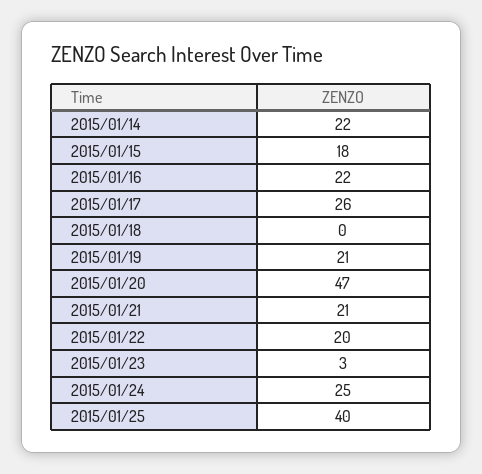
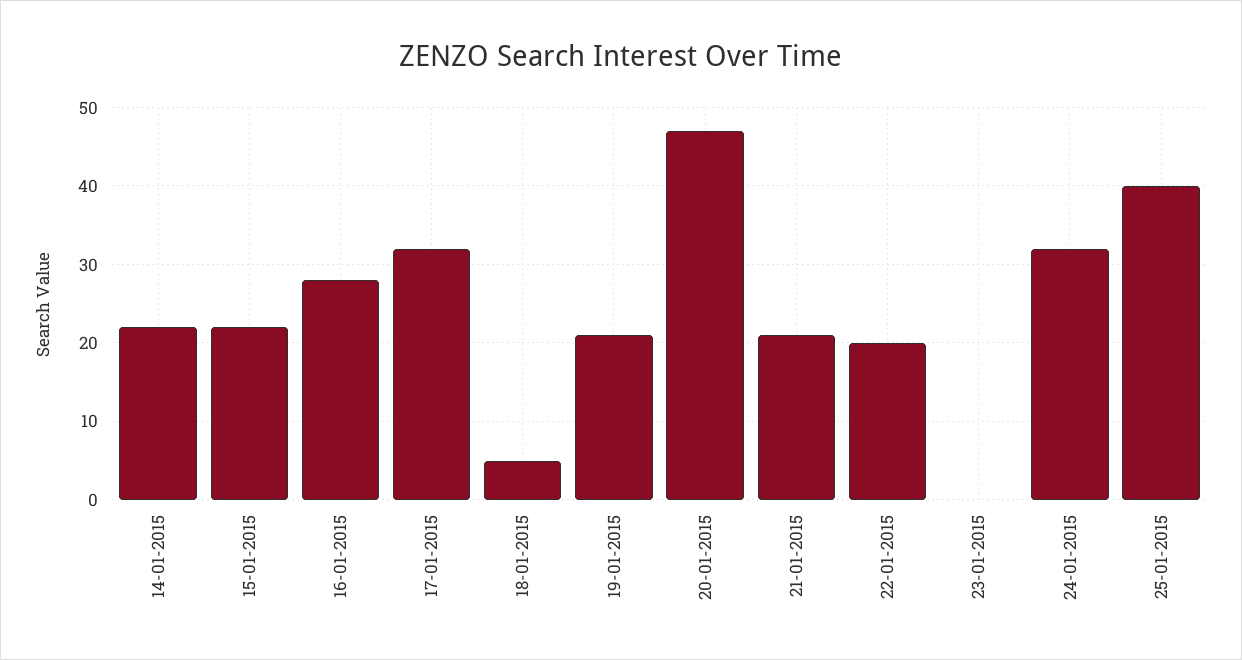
  {
    "2015/01/14": 22,
-   "2015/01/15": 18,
+   "2015/01/15": 22,
-   "2015/01/16": 22,
+   "2015/01/16": 28,
-   "2015/01/17": 26,
+   "2015/01/17": 32,
-   "2015/01/18": 0,
+   "2015/01/18": 5,
    "2015/01/19": 21,
    "2015/01/20": 47,
    "2015/01/21": 21,
    "2015/01/22": 20,
-   "2015/01/23": 3,
+   "2015/01/23": 0,
-   "2015/01/24": 25,
+   "2015/01/24": 32,
    "2015/01/25": 40
  }

